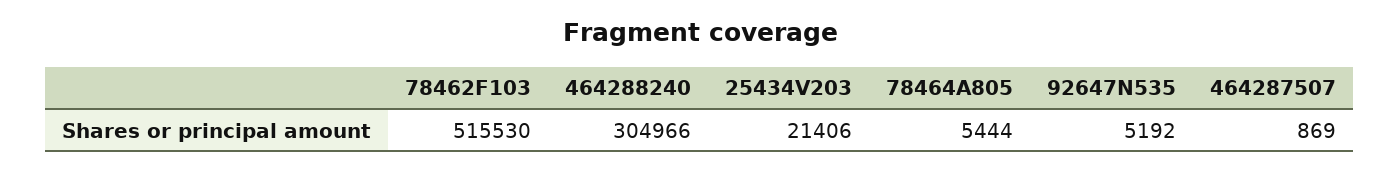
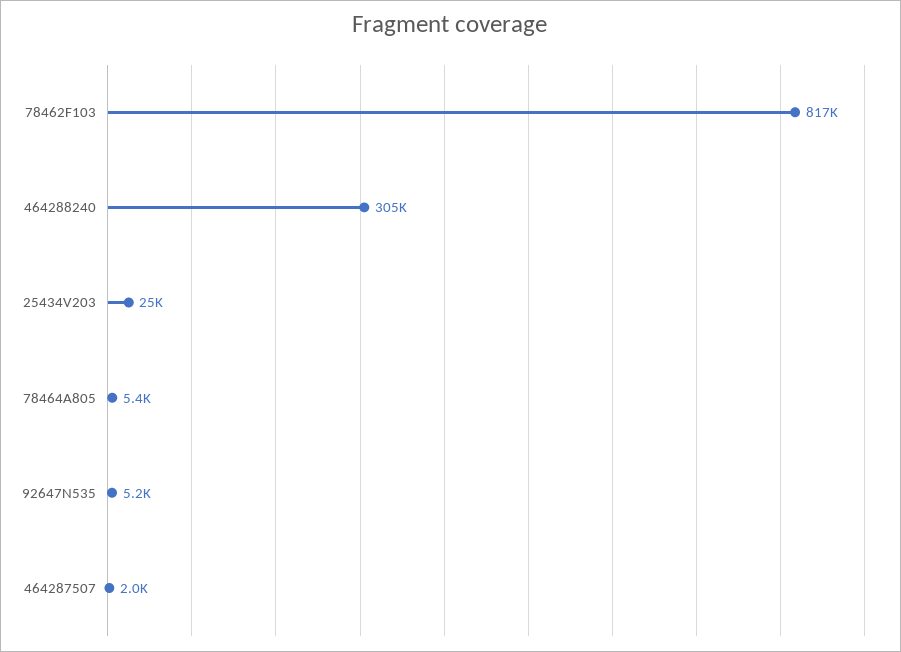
  {
-   "78462F103": 515530,
+   "78462F103": 817000,
    "464288240": 304966,
-   "25434V203": 21406,
+   "25434V203": 25000,
    "78464A805": 5444,
    "92647N535": 5192,
-   "464287507": 869
+   "464287507": 2000
  }

